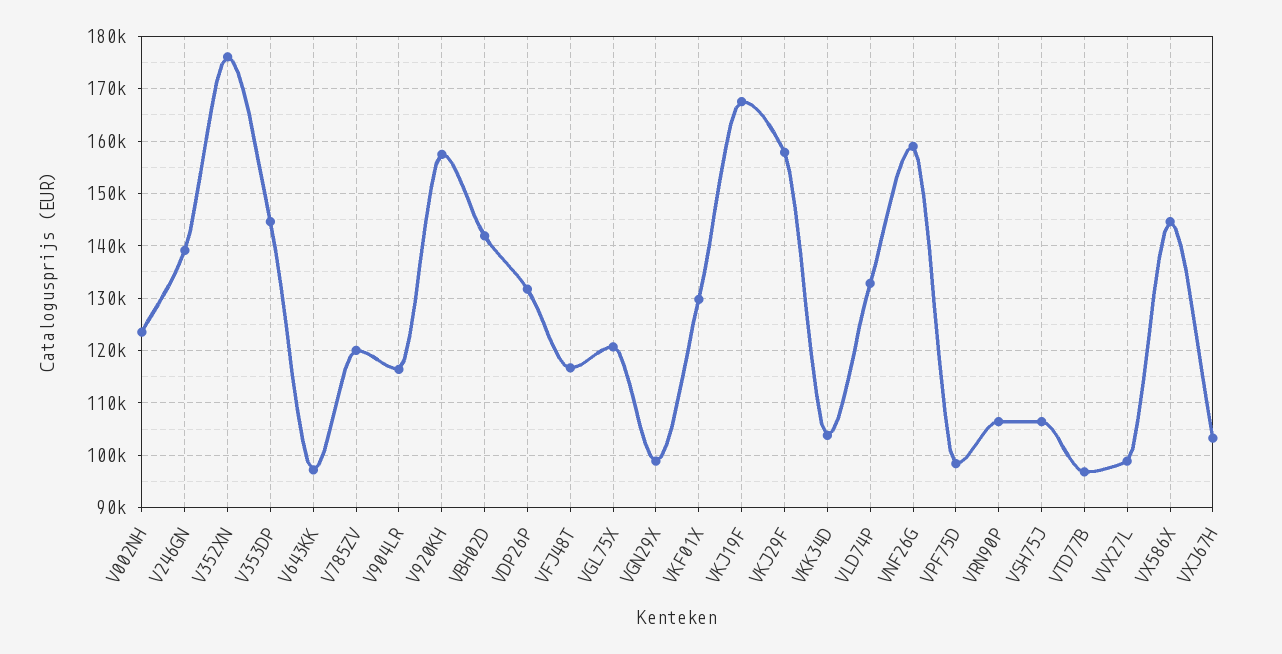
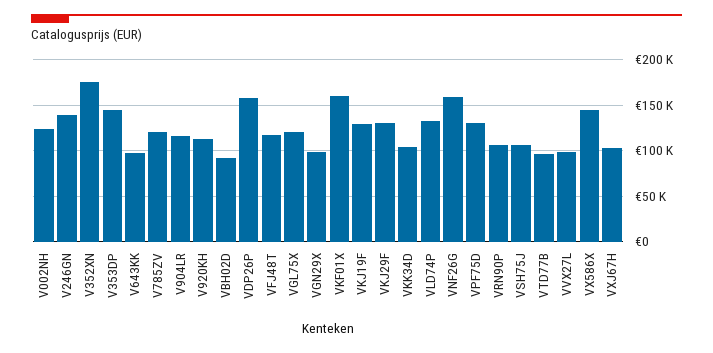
  {
    "V002NH": 124000,
    "V246GN": 140000,
    "V352XN": 176000,
    "V353DP": 144000,
    "V643KK": 98000,
    "V785ZV": 120000,
    "V904LR": 116000,
-   "V920KH": 158000,
+   "V920KH": 110000,
-   "VBH02D": 142000,
+   "VBH02D": 90000,
-   "VDP26P": 132000,
+   "VDP26P": 160000,
    "VFJ48T": 116000,
    "VGL75X": 120000,
    "VGN29X": 98000,
-   "VKF01X": 130000,
+   "VKF01X": 160000,
-   "VKJ19F": 168000,
+   "VKJ19F": 130000,
-   "VKJ29F": 158000,
+   "VKJ29F": 130000,
    "VKK34D": 104000,
    "VLD74P": 132000,
    "VNF26G": 158000,
-   "VPF75D": 98000,
+   "VPF75D": 130000,
    "VRN90P": 106000,
    "VSH75J": 106000,
    "VTD77B": 96000,
    "VVX27L": 98000,
    "VX586X": 144000,
    "VXJ67H": 104000
  }

